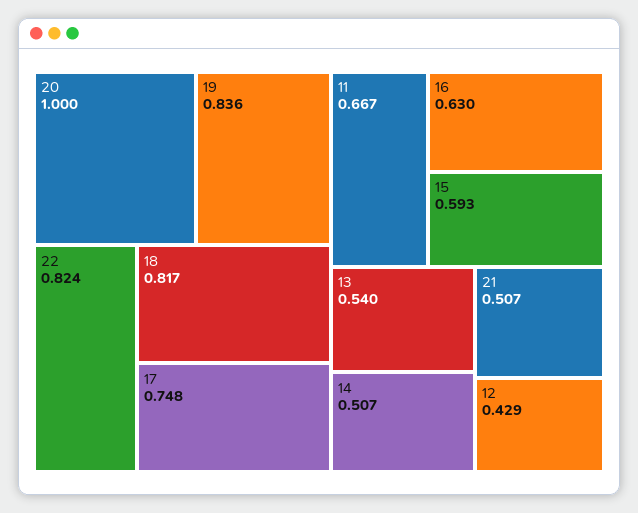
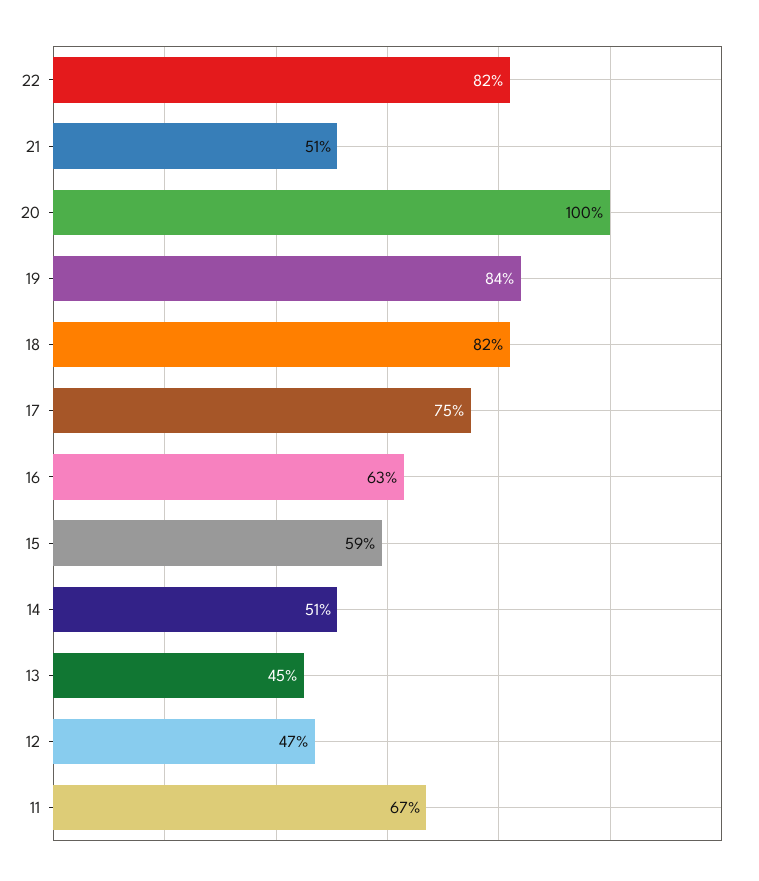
  {
    "20": 1,
    "19": 0.836,
    "22": 0.824,
    "18": 0.817,
    "17": 0.748,
    "11": 0.667,
    "16": 0.63,
    "15": 0.593,
-   "13": 0.54,
+   "13": 0.45,
    "14": 0.507,
    "21": 0.507,
-   "12": 0.429
+   "12": 0.47
  }

